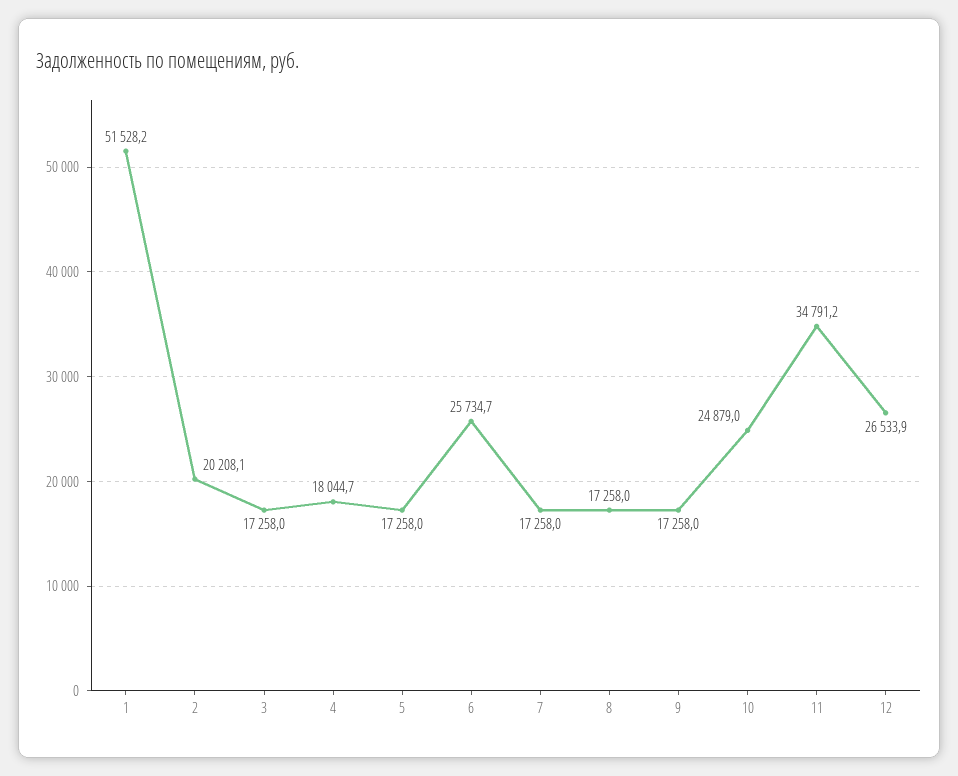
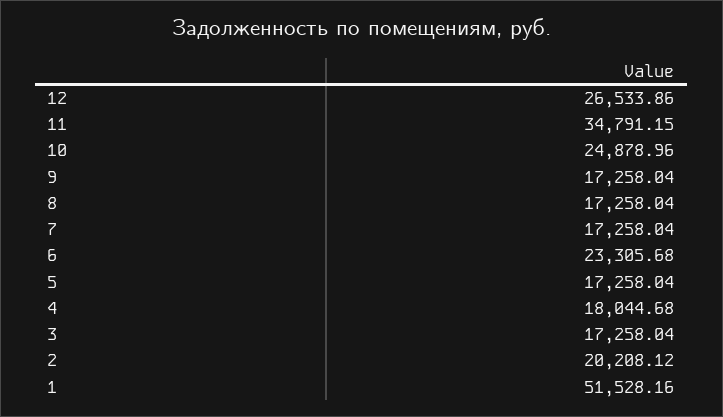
  {
    "1": 51528.16,
    "2": 20208.12,
    "3": 17258.04,
    "4": 18044.68,
    "5": 17258.04,
-   "6": 25734.7,
+   "6": 23305.68,
    "7": 17258.04,
    "8": 17258.04,
    "9": 17258.04,
    "10": 24878.96,
    "11": 34791.15,
    "12": 26533.86
  }

